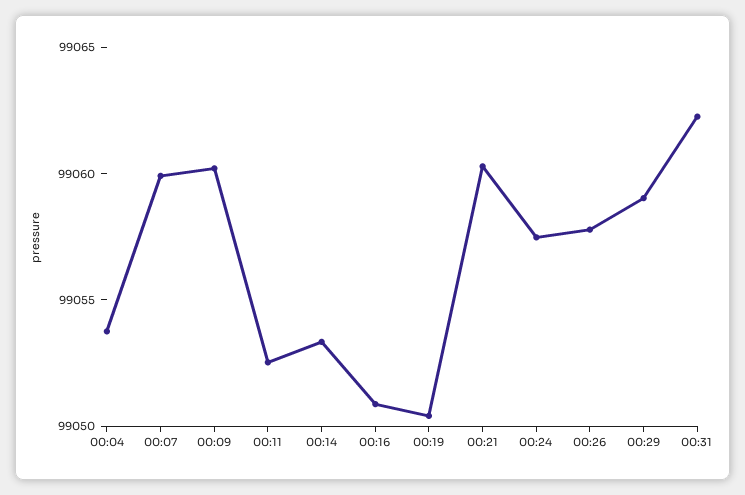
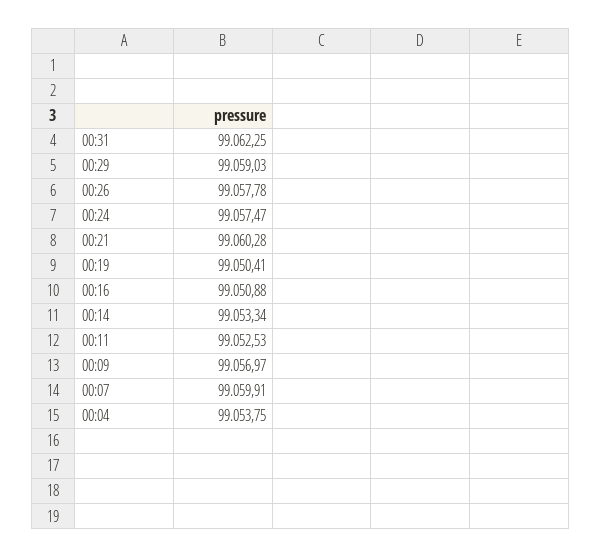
  {
    "00:04": 99053.75,
    "00:07": 99059.91,
-   "00:09": 99060,
+   "00:09": 99056.97,
    "00:11": 99052.53,
    "00:14": 99053.34,
    "00:16": 99050.88,
    "00:19": 99050.41,
    "00:21": 99060.28,
    "00:24": 99057.47,
    "00:26": 99057.78,
    "00:29": 99059.03,
    "00:31": 99062.25
  }

